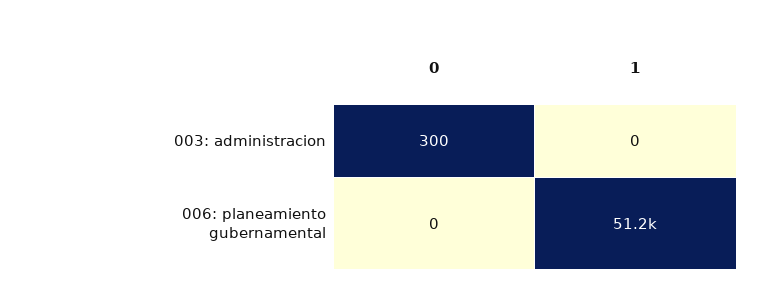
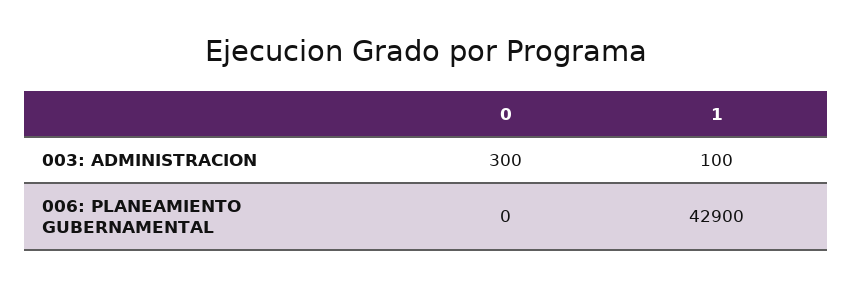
  {
    "0": {
      "003: administracion": 300,
      "006: planeamiento gubernamental": 0
    },
    "1": {
-     "003: administracion": 0,
+     "003: administracion": 100,
-     "006: planeamiento gubernamental": 51200
+     "006: planeamiento gubernamental": 42900
    }
  }

